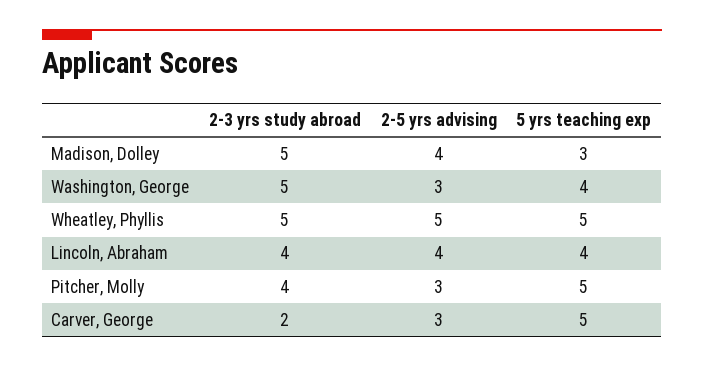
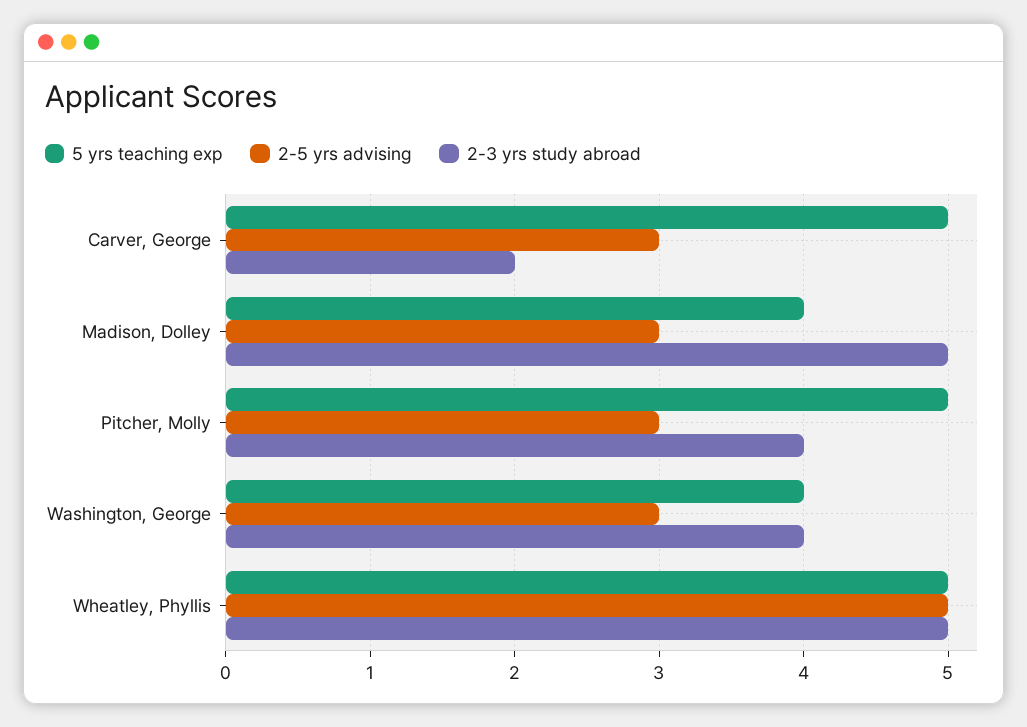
  {
    "2-3 yrs study abroad": {
      "Madison, Dolley": 5,
-     "Washington, George": 5,
+     "Washington, George": 4,
      "Wheatley, Phyllis": 5,
-     "Lincoln, Abraham": 4,
      "Pitcher, Molly": 4,
      "Carver, George": 2
    },
    "2-5 yrs advising": {
-     "Madison, Dolley": 4,
+     "Madison, Dolley": 3,
      "Washington, George": 3,
      "Wheatley, Phyllis": 5,
-     "Lincoln, Abraham": 4,
      "Pitcher, Molly": 3,
      "Carver, George": 3
    },
    "5 yrs teaching exp": {
-     "Madison, Dolley": 3,
+     "Madison, Dolley": 4,
      "Washington, George": 4,
      "Wheatley, Phyllis": 5,
-     "Lincoln, Abraham": 4,
      "Pitcher, Molly": 5,
      "Carver, George": 5
    }
  }

